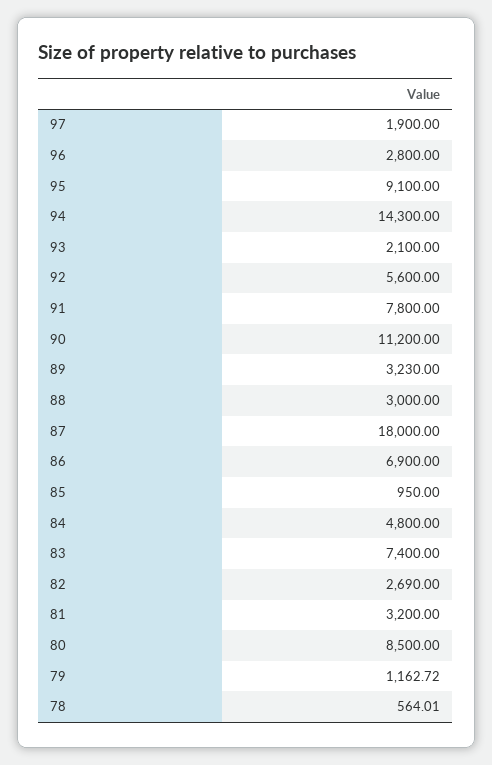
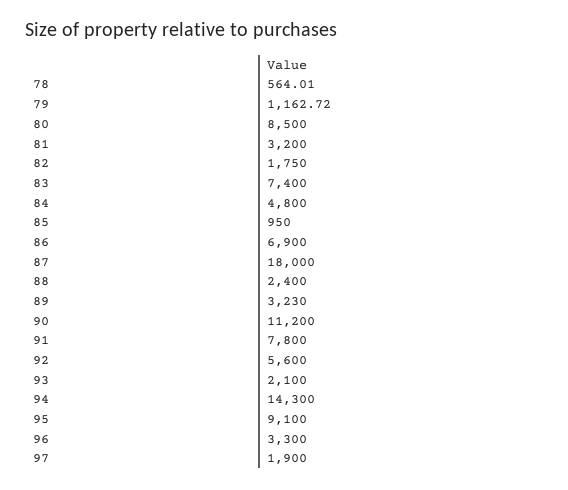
  {
    "97": 1900,
-   "96": 2800,
+   "96": 3300,
    "95": 9100,
    "94": 14300,
    "93": 2100,
    "92": 5600,
    "91": 7800,
    "90": 11200,
    "89": 3230,
-   "88": 3000,
+   "88": 2400,
    "87": 18000,
    "86": 6900,
    "85": 950,
    "84": 4800,
    "83": 7400,
-   "82": 2690,
+   "82": 1750,
    "81": 3200,
    "80": 8500,
    "79": 1162.72,
    "78": 564.01
  }

